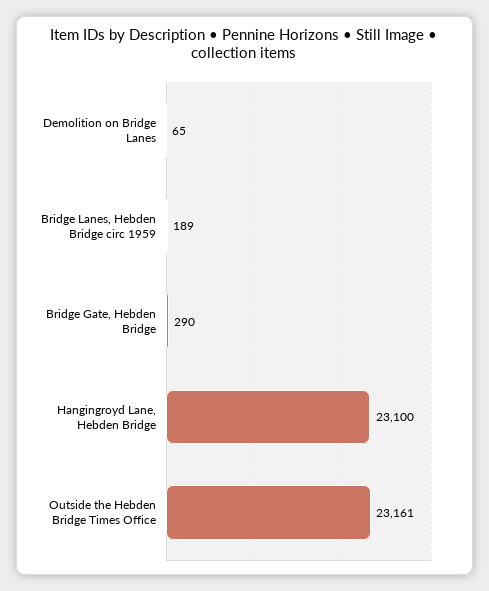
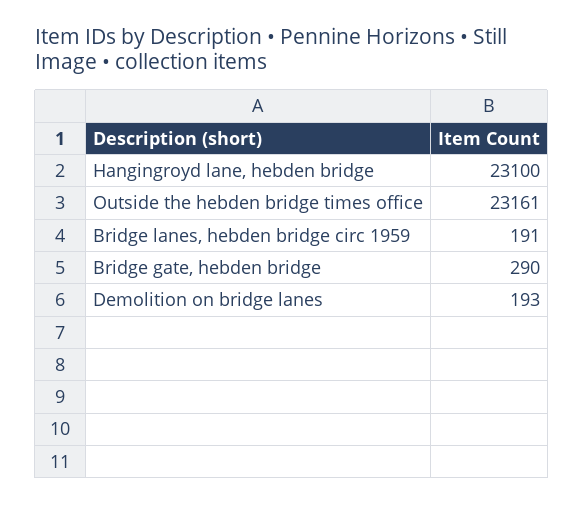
  {
-   "Demolition on Bridge Lanes": 65,
+   "Demolition on Bridge Lanes": 193,
-   "Bridge Lanes, Hebden Bridge circ 1959": 189,
+   "Bridge Lanes, Hebden Bridge circ 1959": 191,
    "Bridge Gate, Hebden Bridge": 290,
    "Hangingroyd Lane, Hebden Bridge": 23100,
    "Outside the Hebden Bridge Times Office": 23161
  }

